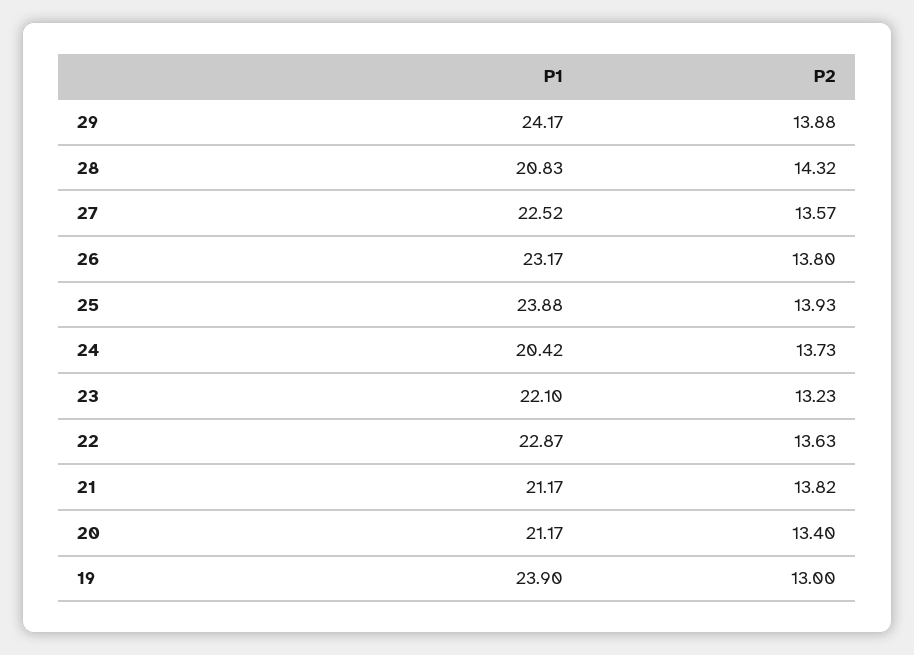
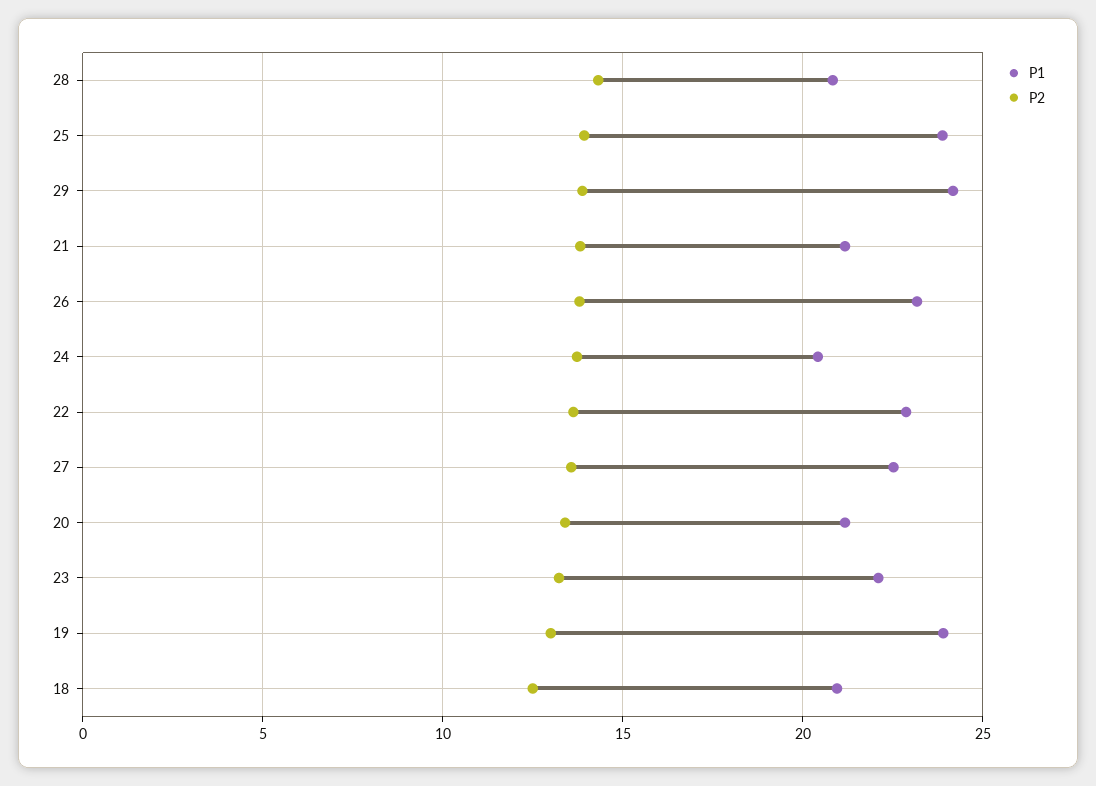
  {
    "P1": {
      "29": 24.17,
      "28": 20.83,
      "27": 22.52,
      "26": 23.17,
      "25": 23.88,
      "24": 20.42,
      "23": 22.1,
      "22": 22.87,
      "21": 21.17,
      "20": 21.17,
-     "19": 23.9
+     "19": 23.9,
+     "18": 21
    },
    "P2": {
      "29": 13.88,
      "28": 14.32,
      "27": 13.57,
      "26": 13.8,
      "25": 13.93,
      "24": 13.73,
      "23": 13.23,
      "22": 13.63,
      "21": 13.82,
      "20": 13.4,
-     "19": 13
+     "19": 13,
+     "18": 12.5
    }
  }

